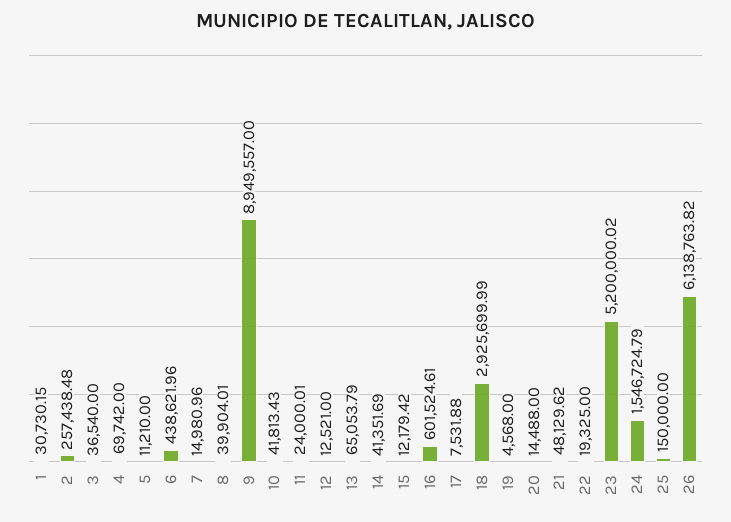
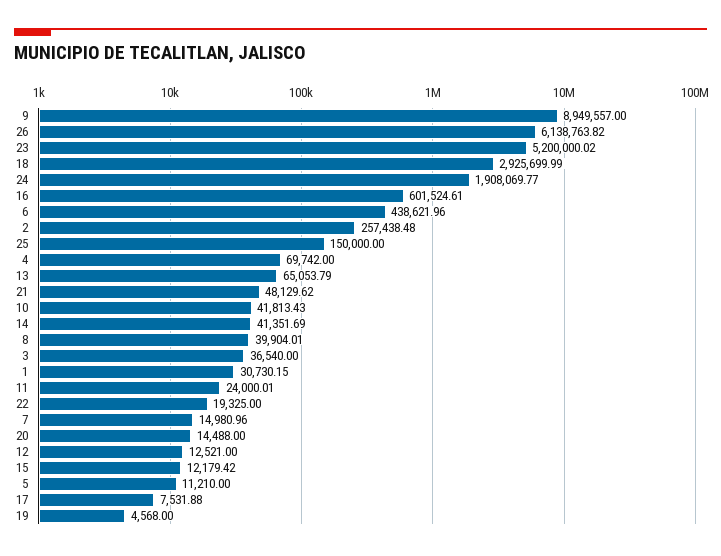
  {
    "1": 30730.15,
    "2": 257438.48,
    "3": 36540,
    "4": 69742,
    "5": 11210,
    "6": 438621.96,
    "7": 14980.96,
    "8": 39904.01,
    "9": 8949557,
    "10": 41813.43,
    "11": 24000.01,
    "12": 12521,
    "13": 65053.79,
    "14": 41351.69,
    "15": 12179.42,
    "16": 601524.61,
    "17": 7531.88,
    "18": 2925699.99,
    "19": 4568,
    "20": 14488,
    "21": 48129.62,
    "22": 19325,
    "23": 5200000.02,
-   "24": 1546724.79,
+   "24": 1908069.77,
    "25": 150000,
    "26": 6138763.82
  }

